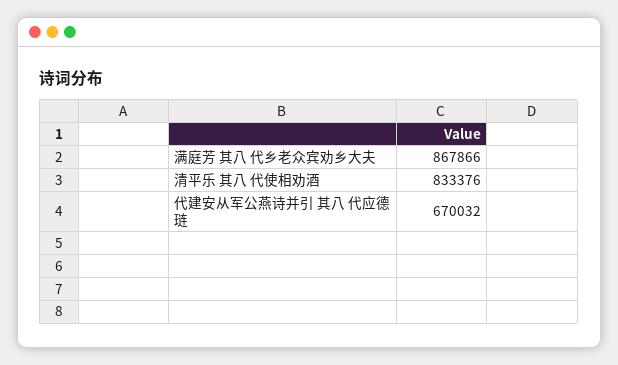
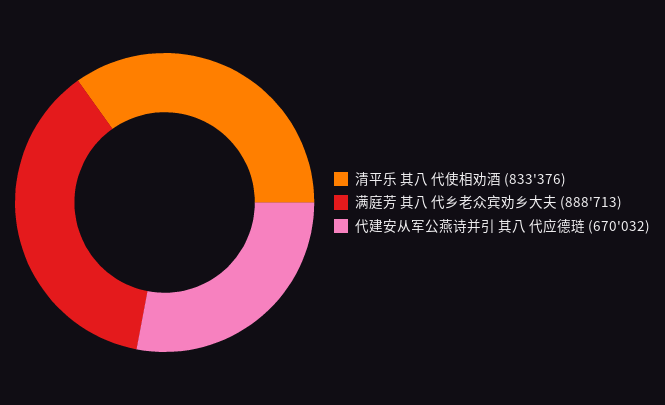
  {
-   "满庭芳 其八 代乡老众宾劝乡大夫": 867866,
+   "满庭芳 其八 代乡老众宾劝乡大夫": 888713,
    "清平乐 其八 代使相劝酒": 833376,
    "代建安从军公燕诗并引 其八 代应德琏": 670032
  }

